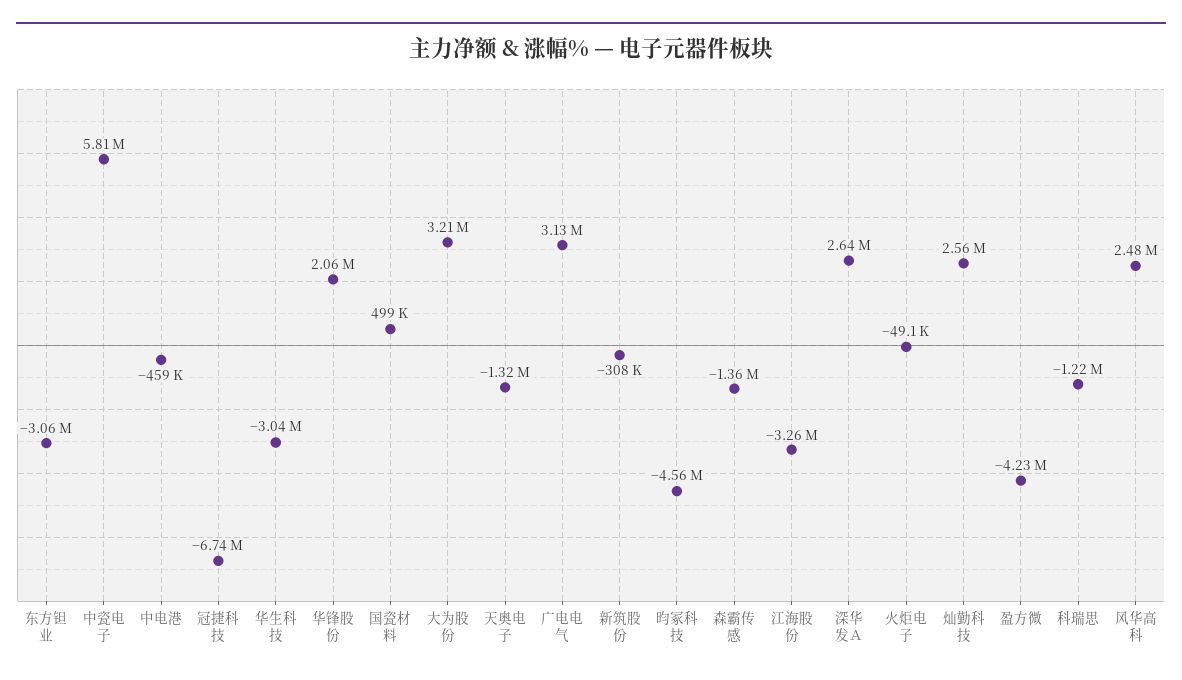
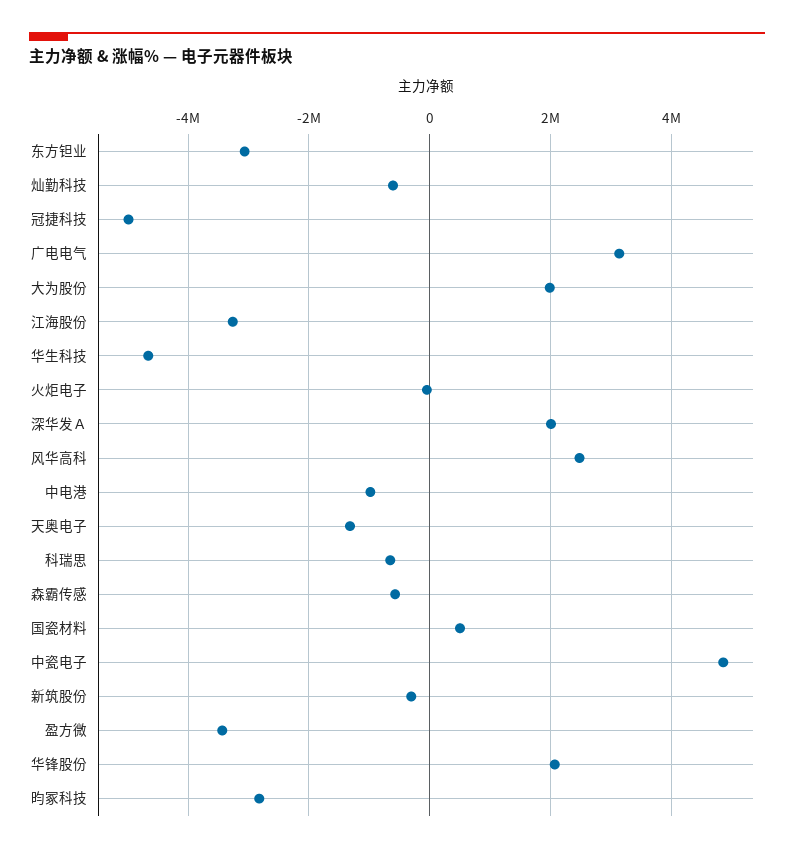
  {
    "东方钽业": -3060000,
-   "中瓷电子": 5810000,
+   "中瓷电子": 4800000,
-   "中电港": -459000,
+   "中电港": -1000000,
-   "冠捷科技": -6740000,
+   "冠捷科技": -5000000,
-   "华生科技": -3040000,
+   "华生科技": -4600000,
    "华锋股份": 2060000,
    "国瓷材料": 499000,
-   "大为股份": 3210000,
+   "大为股份": 2000000,
    "天奥电子": -1320000,
    "广电电气": 3130000,
    "新筑股份": -308000,
-   "昀冢科技": -4560000,
+   "昀冢科技": -2800000,
-   "森霸传感": -1360000,
+   "森霸传感": -600000,
    "江海股份": -3260000,
-   "深华发Ａ": 2640000,
+   "深华发Ａ": 2000000,
    "火炬电子": -49100,
-   "灿勤科技": 2560000,
+   "灿勤科技": -600000,
-   "盈方微": -4230000,
+   "盈方微": -3400000,
-   "科瑞思": -1220000,
+   "科瑞思": -600000,
    "风华高科": 2480000
  }

